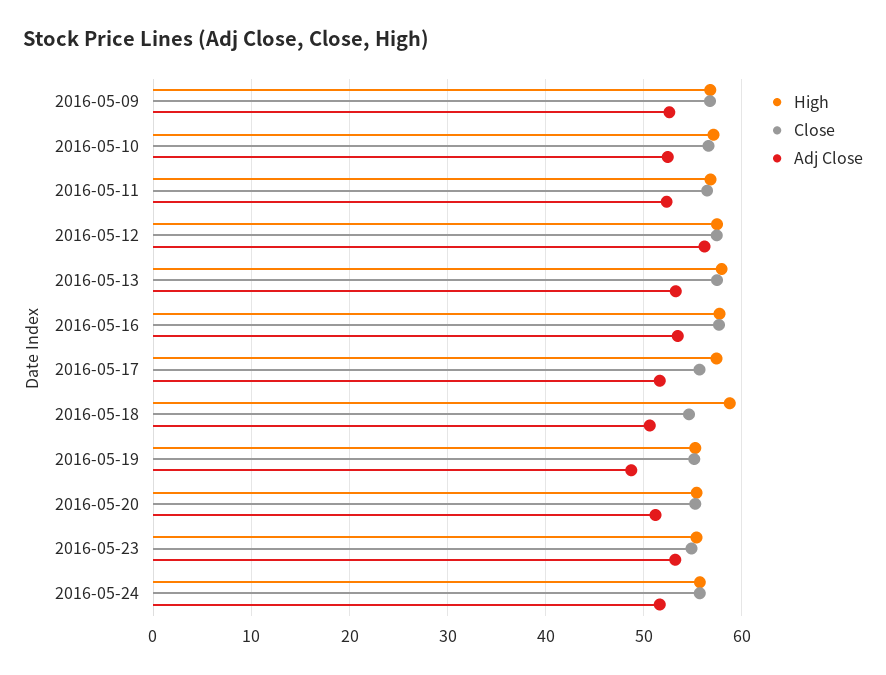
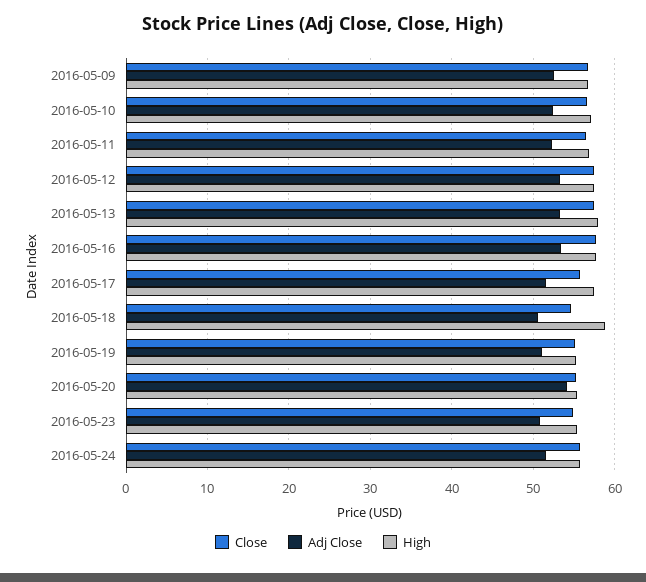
  {
    "High": {
      "2016-05-09": 57,
      "2016-05-10": 57,
      "2016-05-11": 57,
      "2016-05-12": 57,
      "2016-05-13": 58,
      "2016-05-16": 58,
      "2016-05-17": 57,
      "2016-05-18": 59,
      "2016-05-19": 55,
      "2016-05-20": 55,
      "2016-05-23": 55,
      "2016-05-24": 56
    },
    "Close": {
      "2016-05-09": 57,
      "2016-05-10": 57,
      "2016-05-11": 56,
      "2016-05-12": 57,
      "2016-05-13": 57,
      "2016-05-16": 58,
      "2016-05-17": 56,
      "2016-05-18": 55,
      "2016-05-19": 55,
      "2016-05-20": 55,
      "2016-05-23": 55,
      "2016-05-24": 56
    },
    "Adj Close": {
      "2016-05-09": 53,
      "2016-05-10": 52,
      "2016-05-11": 52,
-     "2016-05-12": 56,
+     "2016-05-12": 53,
      "2016-05-13": 53,
      "2016-05-16": 53,
      "2016-05-17": 52,
      "2016-05-18": 51,
-     "2016-05-19": 49,
+     "2016-05-19": 51,
-     "2016-05-20": 51,
+     "2016-05-20": 54,
-     "2016-05-23": 53,
+     "2016-05-23": 51,
      "2016-05-24": 52
    }
  }

